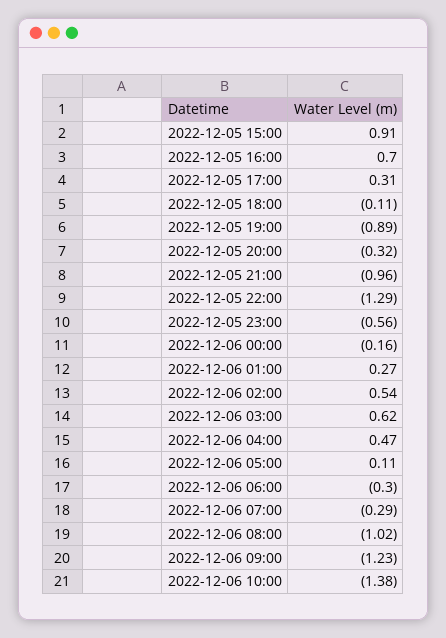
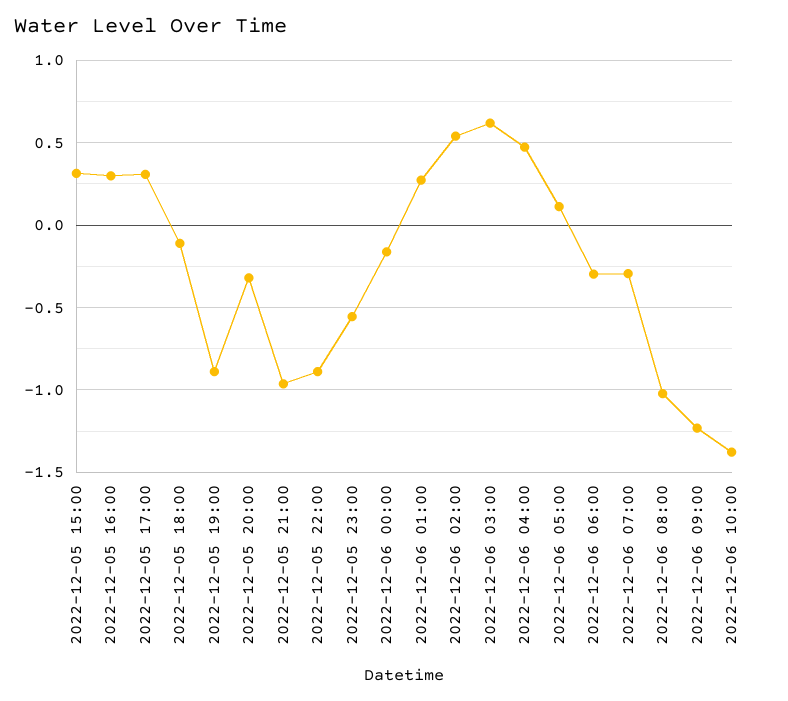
  {
-   "2022-12-05 15:00": 0.91,
+   "2022-12-05 15:00": 0.3,
-   "2022-12-05 16:00": 0.7,
+   "2022-12-05 16:00": 0.3,
    "2022-12-05 17:00": 0.31,
    "2022-12-05 18:00": -0.11,
    "2022-12-05 19:00": -0.89,
    "2022-12-05 20:00": -0.32,
    "2022-12-05 21:00": -0.96,
-   "2022-12-05 22:00": -1.29,
+   "2022-12-05 22:00": -0.9,
    "2022-12-05 23:00": -0.56,
    "2022-12-06 00:00": -0.16,
    "2022-12-06 01:00": 0.27,
    "2022-12-06 02:00": 0.54,
    "2022-12-06 03:00": 0.62,
    "2022-12-06 04:00": 0.47,
    "2022-12-06 05:00": 0.11,
    "2022-12-06 06:00": -0.3,
    "2022-12-06 07:00": -0.29,
    "2022-12-06 08:00": -1.02,
    "2022-12-06 09:00": -1.23,
    "2022-12-06 10:00": -1.38
  }

